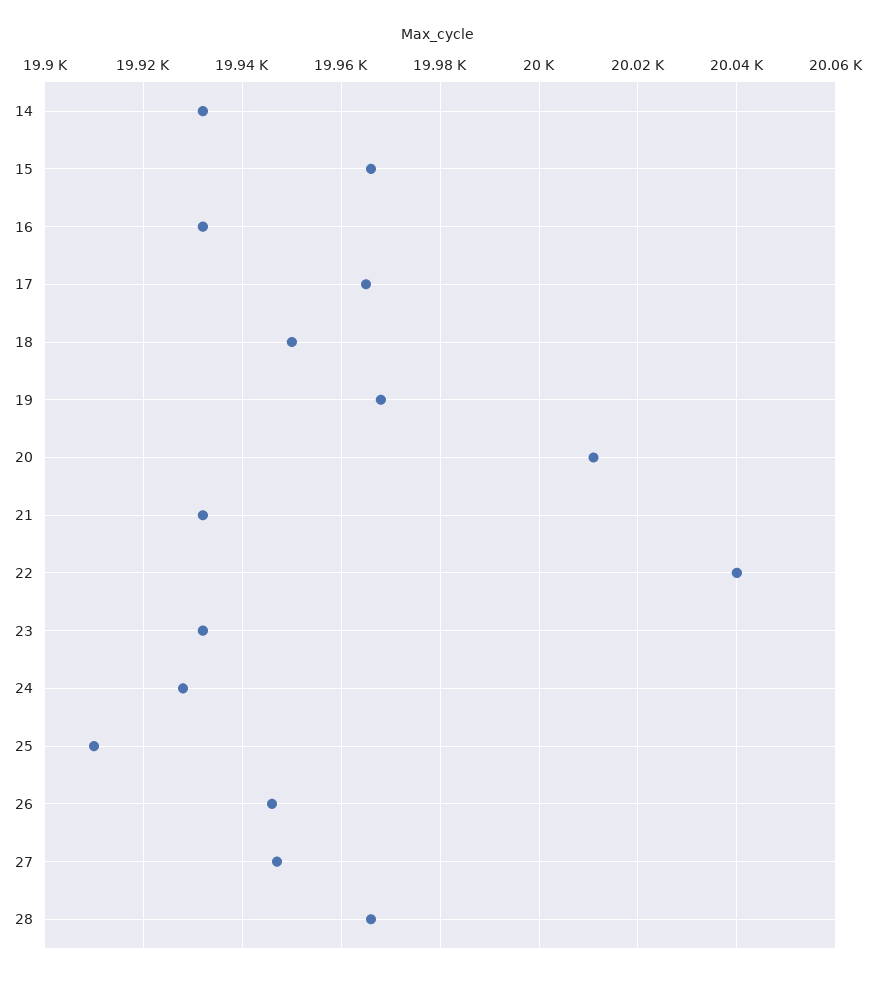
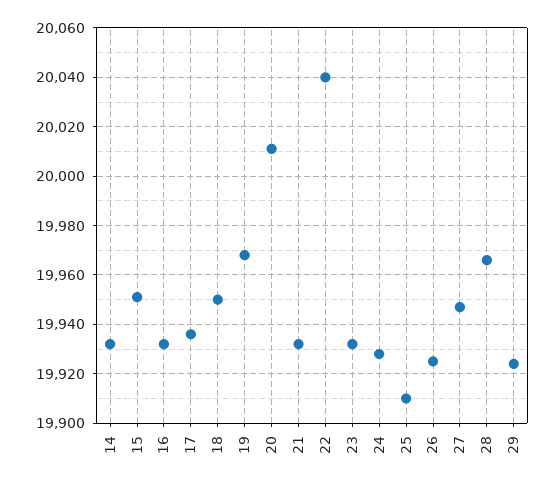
  {
    "14": 19930,
-   "15": 19965,
+   "15": 19950,
    "16": 19930,
-   "17": 19965,
+   "17": 19935,
    "18": 19950,
    "19": 19970,
    "20": 20010,
    "21": 19930,
    "22": 20040,
    "23": 19930,
    "24": 19930,
    "25": 19910,
-   "26": 19945,
+   "26": 19925,
    "27": 19945,
-   "28": 19965
+   "28": 19965,
+   "29": 19925
  }

